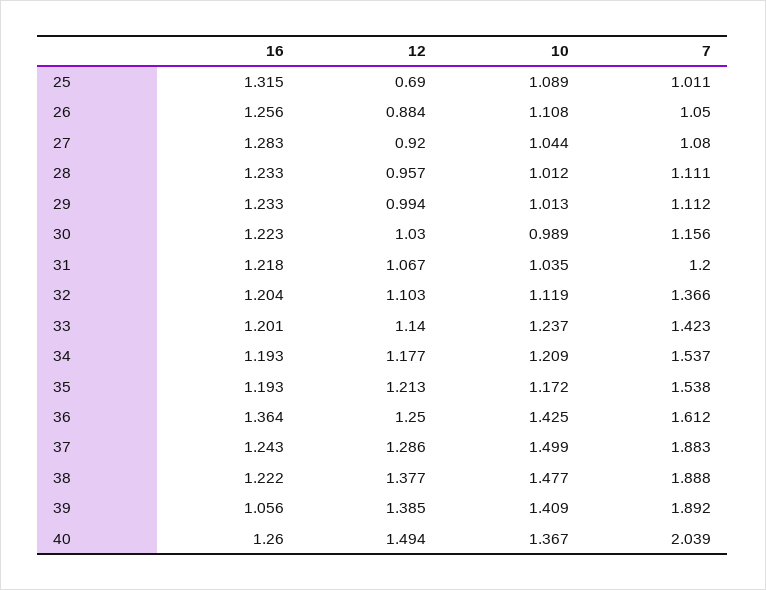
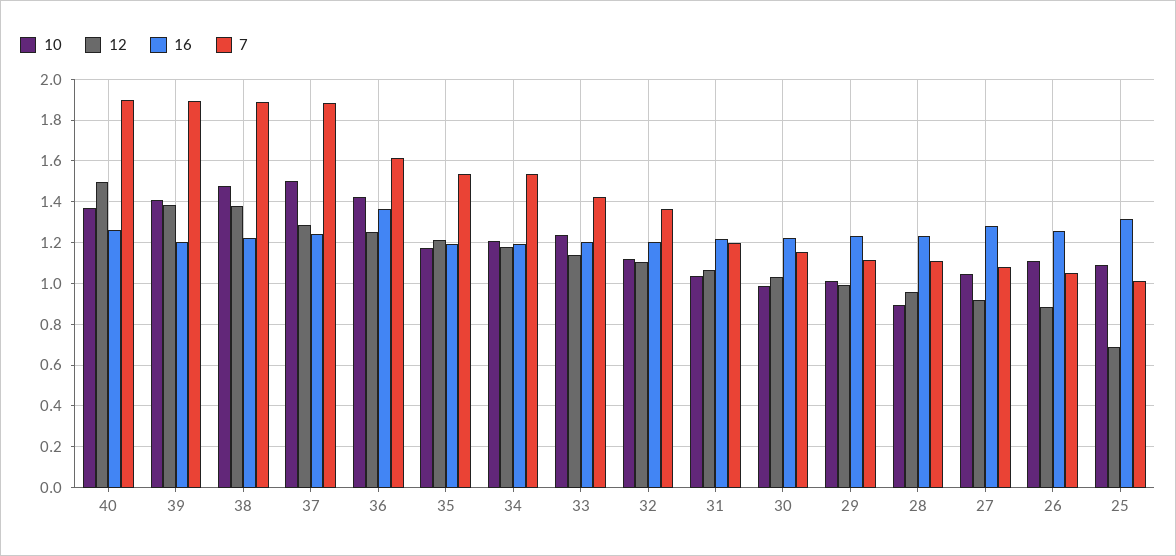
  {
    "16": {
      "25": 1.315,
      "26": 1.256,
      "27": 1.283,
      "28": 1.233,
      "29": 1.233,
      "30": 1.223,
      "31": 1.218,
      "32": 1.204,
      "33": 1.201,
      "34": 1.193,
      "35": 1.193,
      "36": 1.364,
      "37": 1.243,
      "38": 1.222,
-     "39": 1.056,
+     "39": 1.2,
      "40": 1.26
    },
    "12": {
      "25": 0.69,
      "26": 0.884,
      "27": 0.92,
      "28": 0.957,
      "29": 0.994,
      "30": 1.03,
      "31": 1.067,
      "32": 1.103,
      "33": 1.14,
      "34": 1.177,
      "35": 1.213,
      "36": 1.25,
      "37": 1.286,
      "38": 1.377,
      "39": 1.385,
      "40": 1.494
    },
    "10": {
      "25": 1.089,
      "26": 1.108,
      "27": 1.044,
-     "28": 1.012,
+     "28": 0.9,
      "29": 1.013,
      "30": 0.989,
      "31": 1.035,
      "32": 1.119,
      "33": 1.237,
      "34": 1.209,
      "35": 1.172,
      "36": 1.425,
      "37": 1.499,
      "38": 1.477,
      "39": 1.409,
      "40": 1.367
    },
    "7": {
      "25": 1.011,
      "26": 1.05,
      "27": 1.08,
      "28": 1.111,
      "29": 1.112,
      "30": 1.156,
      "31": 1.2,
      "32": 1.366,
      "33": 1.423,
      "34": 1.537,
      "35": 1.538,
      "36": 1.612,
      "37": 1.883,
      "38": 1.888,
      "39": 1.892,
-     "40": 2.039
+     "40": 1.9
    }
  }

